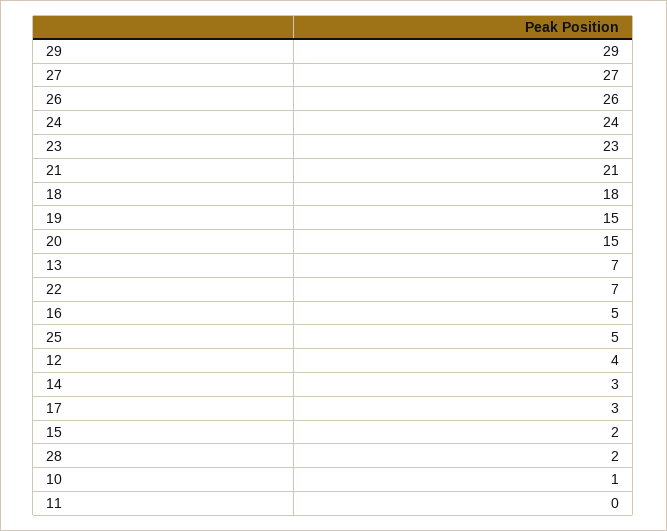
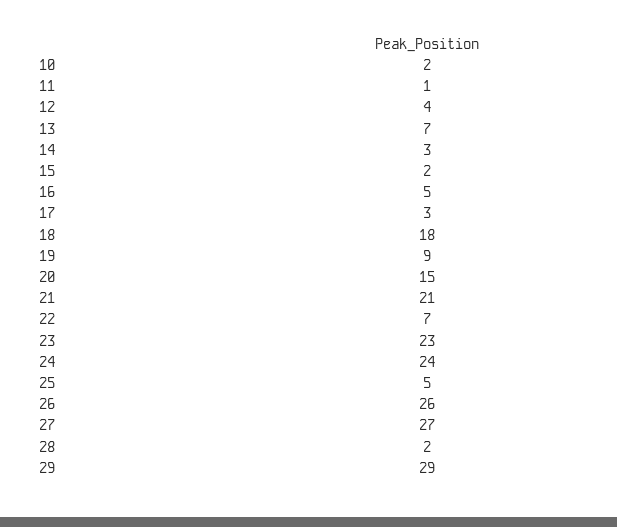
  {
    "29": 29,
    "27": 27,
    "26": 26,
    "24": 24,
    "23": 23,
    "21": 21,
    "18": 18,
-   "19": 15,
+   "19": 9,
    "20": 15,
    "13": 7,
    "22": 7,
    "16": 5,
    "25": 5,
    "12": 4,
    "14": 3,
    "17": 3,
    "15": 2,
    "28": 2,
-   "10": 1,
+   "10": 2,
-   "11": 0
+   "11": 1
  }

